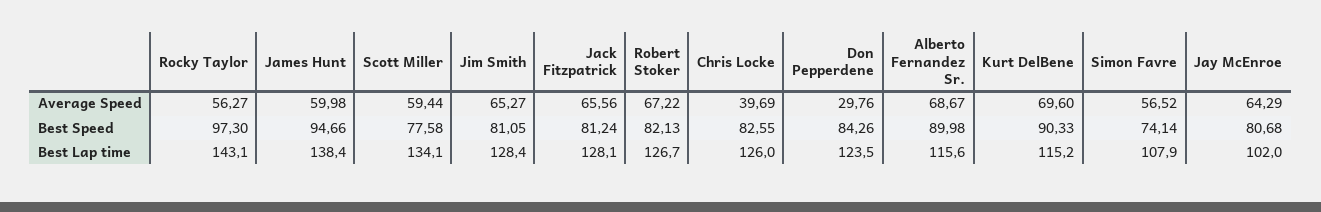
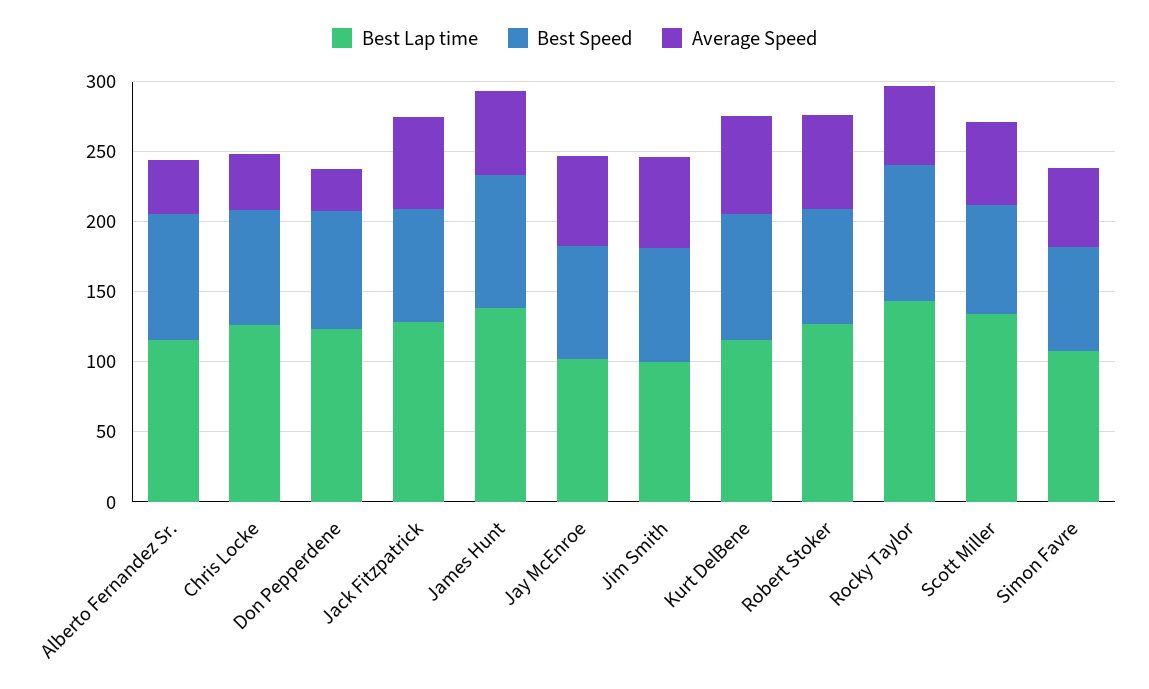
  {
    "Average Speed": {
      "Rocky Taylor": 56.27,
      "James Hunt": 59.98,
      "Scott Miller": 59.44,
      "Jim Smith": 65.27,
      "Jack Fitzpatrick": 65.56,
      "Robert Stoker": 67.22,
      "Chris Locke": 39.69,
      "Don Pepperdene": 29.76,
-     "Alberto Fernandez Sr.": 68.67,
+     "Alberto Fernandez Sr.": 40,
      "Kurt DelBene": 69.6,
      "Simon Favre": 56.52,
      "Jay McEnroe": 64.29
    },
    "Best Speed": {
      "Rocky Taylor": 97.3,
      "James Hunt": 94.66,
      "Scott Miller": 77.58,
      "Jim Smith": 81.05,
      "Jack Fitzpatrick": 81.24,
      "Robert Stoker": 82.13,
      "Chris Locke": 82.55,
      "Don Pepperdene": 84.26,
      "Alberto Fernandez Sr.": 89.98,
      "Kurt DelBene": 90.33,
      "Simon Favre": 74.14,
      "Jay McEnroe": 80.68
    },
    "Best Lap time": {
      "Rocky Taylor": 143.1,
      "James Hunt": 138.4,
      "Scott Miller": 134.1,
-     "Jim Smith": 128.4,
+     "Jim Smith": 100,
      "Jack Fitzpatrick": 128.1,
      "Robert Stoker": 126.7,
      "Chris Locke": 126,
      "Don Pepperdene": 123.5,
      "Alberto Fernandez Sr.": 115.6,
      "Kurt DelBene": 115.2,
      "Simon Favre": 107.9,
      "Jay McEnroe": 102
    }
  }

